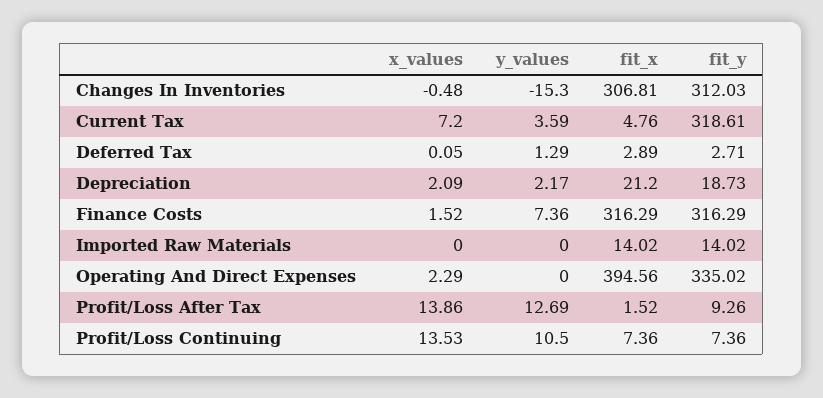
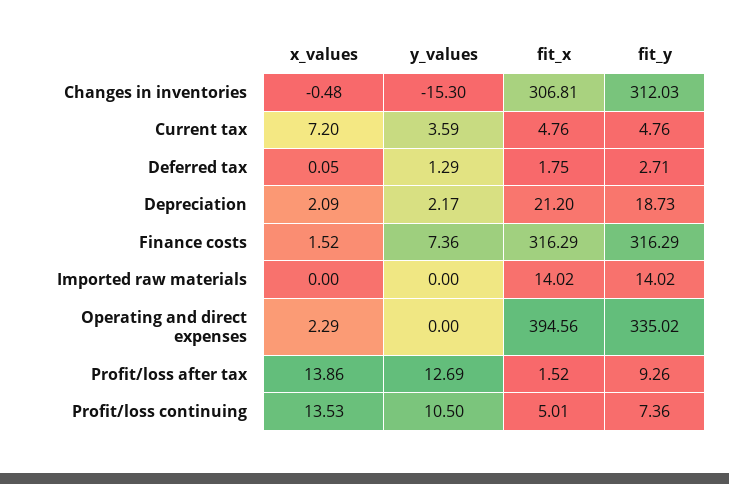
  {
    "x_values": {
      "Changes In Inventories": -0.48,
      "Current Tax": 7.2,
      "Deferred Tax": 0.05,
      "Depreciation": 2.09,
      "Finance Costs": 1.52,
      "Imported Raw Materials": 0,
      "Operating And Direct Expenses": 2.29,
      "Profit/Loss After Tax": 13.86,
      "Profit/Loss Continuing": 13.53
    },
    "y_values": {
      "Changes In Inventories": -15.3,
      "Current Tax": 3.59,
      "Deferred Tax": 1.29,
      "Depreciation": 2.17,
      "Finance Costs": 7.36,
      "Imported Raw Materials": 0,
      "Operating And Direct Expenses": 0,
      "Profit/Loss After Tax": 12.69,
      "Profit/Loss Continuing": 10.5
    },
    "fit_x": {
      "Changes In Inventories": 306.81,
      "Current Tax": 4.76,
-     "Deferred Tax": 2.89,
+     "Deferred Tax": 1.75,
      "Depreciation": 21.2,
      "Finance Costs": 316.29,
      "Imported Raw Materials": 14.02,
      "Operating And Direct Expenses": 394.56,
      "Profit/Loss After Tax": 1.52,
-     "Profit/Loss Continuing": 7.36
+     "Profit/Loss Continuing": 5.01
    },
    "fit_y": {
      "Changes In Inventories": 312.03,
-     "Current Tax": 318.61,
+     "Current Tax": 4.76,
      "Deferred Tax": 2.71,
      "Depreciation": 18.73,
      "Finance Costs": 316.29,
      "Imported Raw Materials": 14.02,
      "Operating And Direct Expenses": 335.02,
      "Profit/Loss After Tax": 9.26,
      "Profit/Loss Continuing": 7.36
    }
  }

